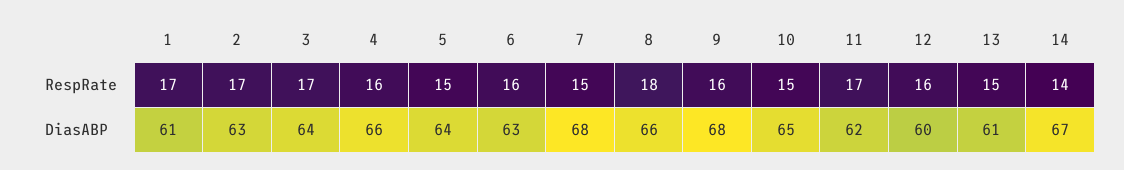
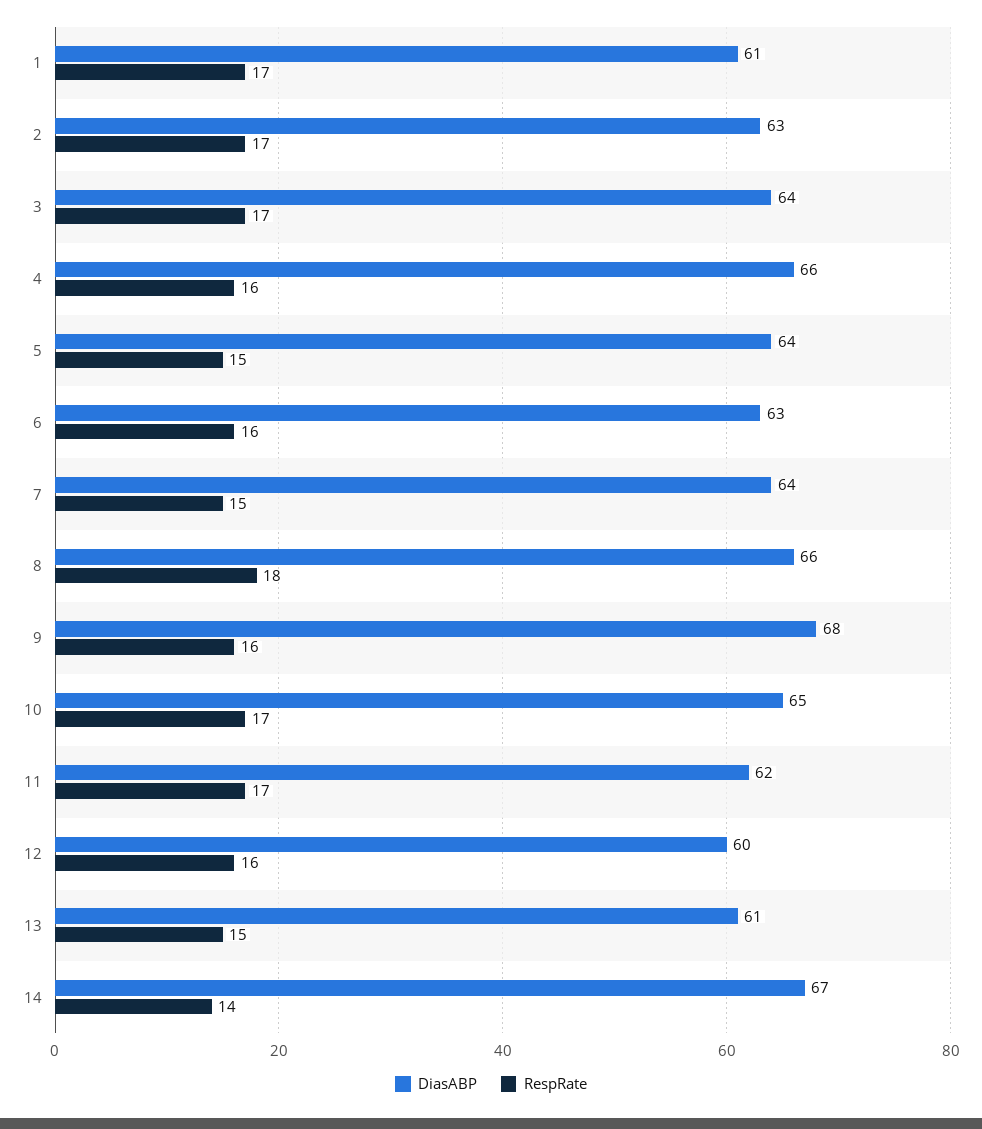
  {
    "RespRate": {
      "1": 17,
      "2": 17,
      "3": 17,
      "4": 16,
      "5": 15,
      "6": 16,
      "7": 15,
      "8": 18,
      "9": 16,
-     "10": 15,
+     "10": 17,
      "11": 17,
      "12": 16,
      "13": 15,
      "14": 14
    },
    "DiasABP": {
      "1": 61,
      "2": 63,
      "3": 64,
      "4": 66,
      "5": 64,
      "6": 63,
-     "7": 68,
+     "7": 64,
      "8": 66,
      "9": 68,
      "10": 65,
      "11": 62,
      "12": 60,
      "13": 61,
      "14": 67
    }
  }

